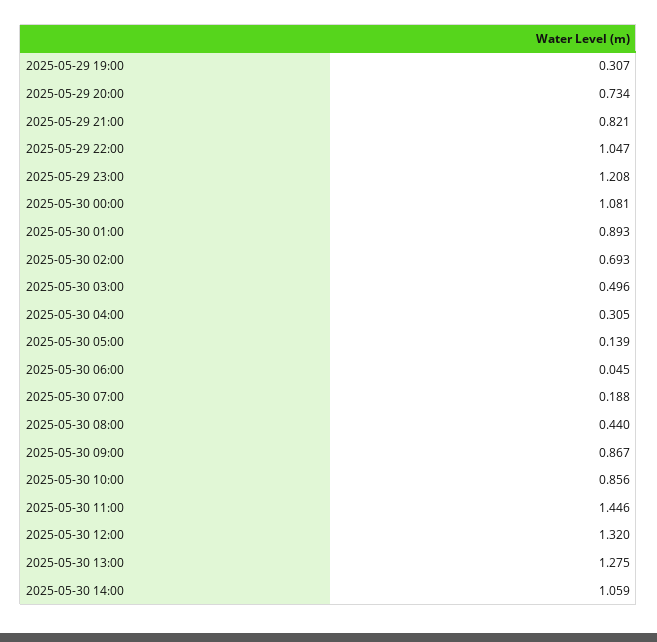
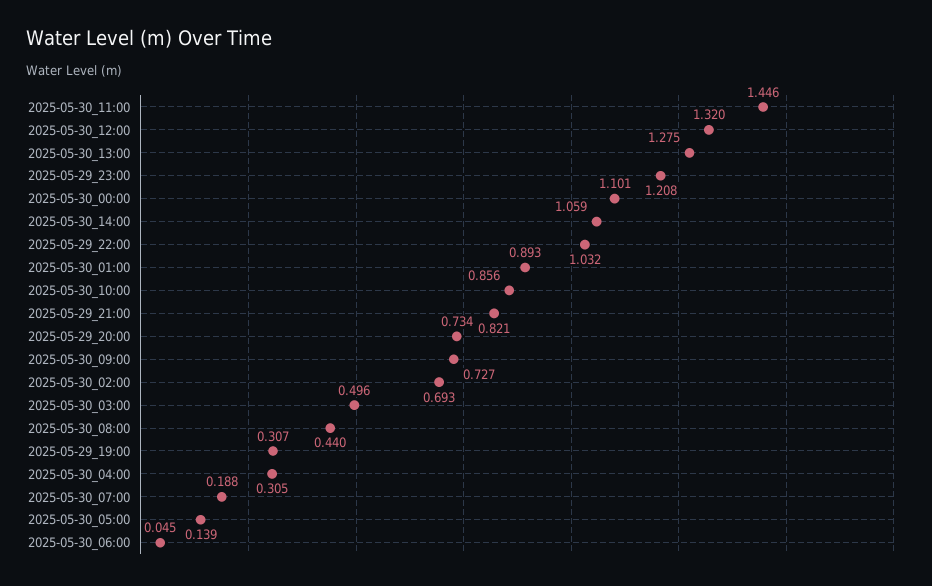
  {
    "2025-05-29 19:00": 0.307,
    "2025-05-29 20:00": 0.734,
    "2025-05-29 21:00": 0.821,
-   "2025-05-29 22:00": 1.047,
+   "2025-05-29 22:00": 1.032,
    "2025-05-29 23:00": 1.208,
-   "2025-05-30 00:00": 1.081,
+   "2025-05-30 00:00": 1.101,
    "2025-05-30 01:00": 0.893,
    "2025-05-30 02:00": 0.693,
    "2025-05-30 03:00": 0.496,
    "2025-05-30 04:00": 0.305,
    "2025-05-30 05:00": 0.139,
    "2025-05-30 06:00": 0.045,
    "2025-05-30 07:00": 0.188,
    "2025-05-30 08:00": 0.44,
-   "2025-05-30 09:00": 0.867,
+   "2025-05-30 09:00": 0.727,
    "2025-05-30 10:00": 0.856,
    "2025-05-30 11:00": 1.446,
    "2025-05-30 12:00": 1.32,
    "2025-05-30 13:00": 1.275,
    "2025-05-30 14:00": 1.059
  }

